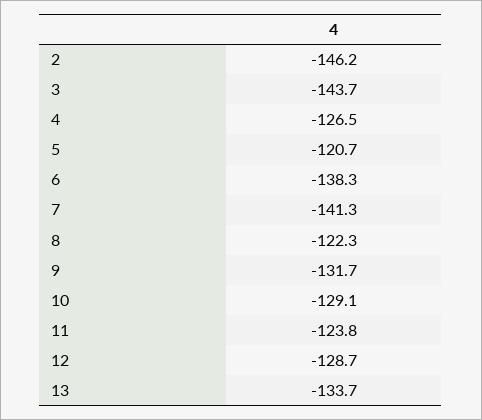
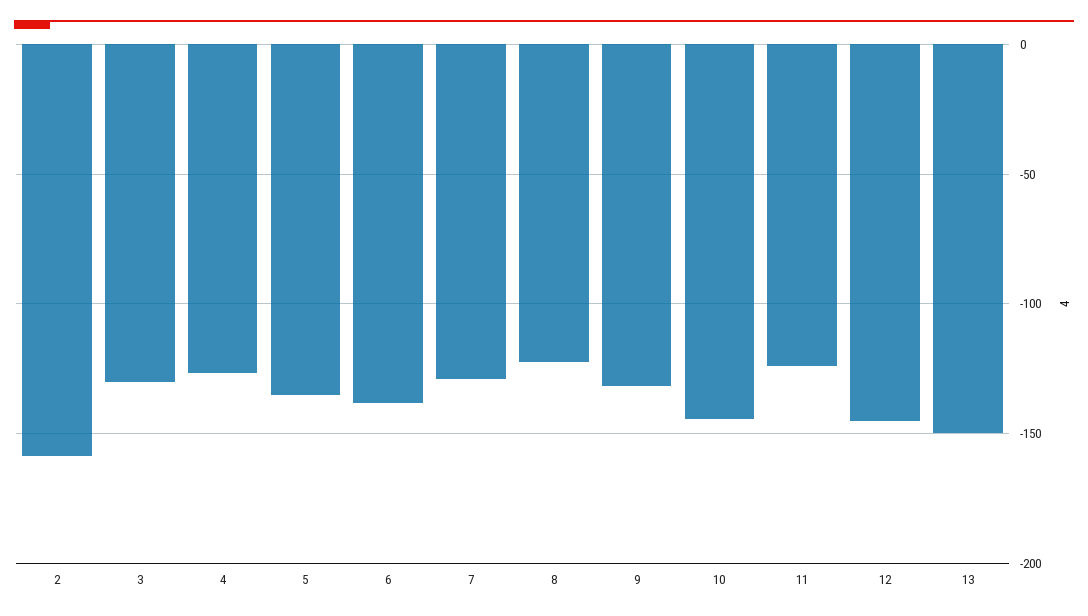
  {
-   "2": -146.2,
+   "2": -160,
-   "3": -143.7,
+   "3": -130,
    "4": -126.5,
-   "5": -120.7,
+   "5": -135,
    "6": -138.3,
-   "7": -141.3,
+   "7": -130,
    "8": -122.3,
    "9": -131.7,
-   "10": -129.1,
+   "10": -145,
    "11": -123.8,
-   "12": -128.7,
+   "12": -145,
-   "13": -133.7
+   "13": -150
  }

